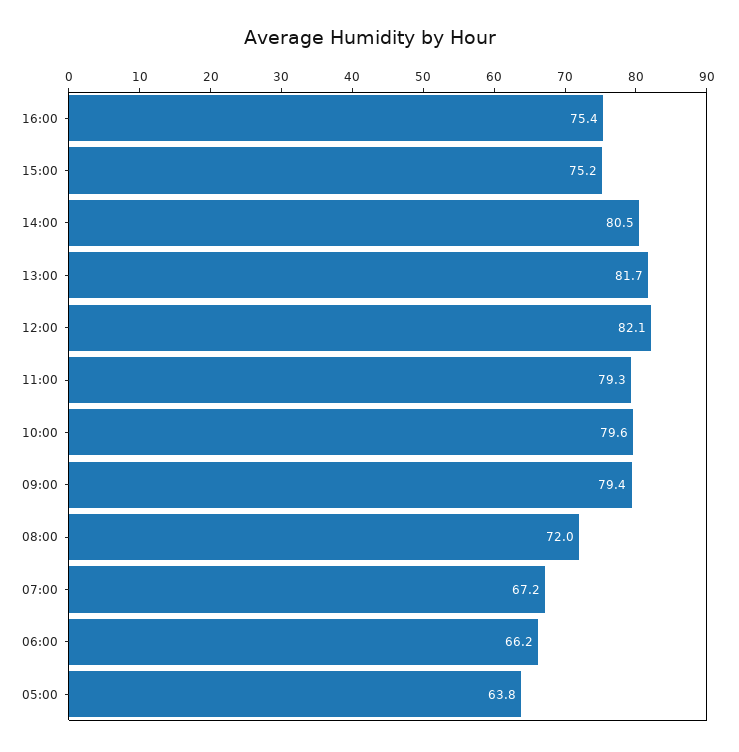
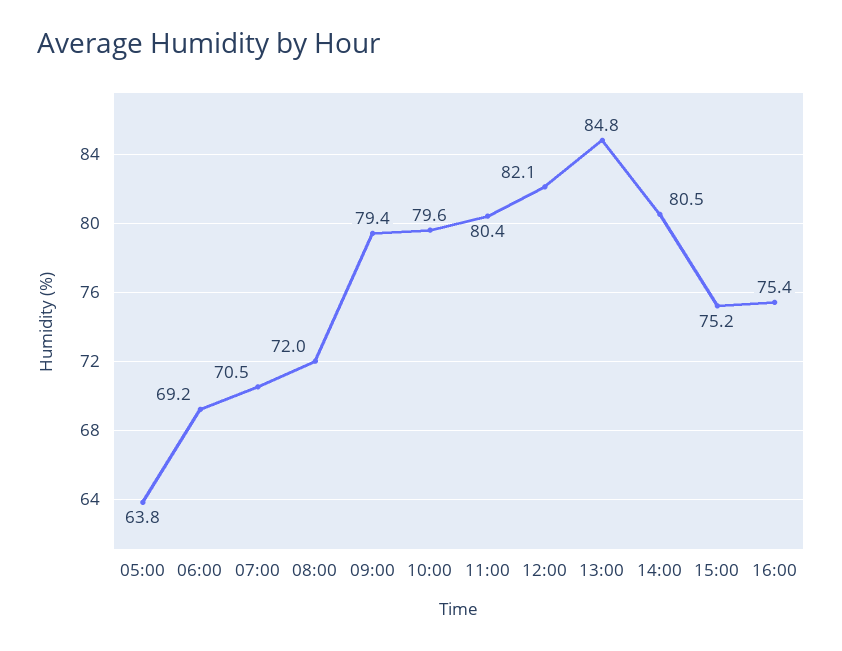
  {
    "16:00": 75.4,
    "15:00": 75.2,
    "14:00": 80.5,
-   "13:00": 81.7,
+   "13:00": 84.8,
    "12:00": 82.1,
-   "11:00": 79.3,
+   "11:00": 80.4,
    "10:00": 79.6,
    "09:00": 79.4,
    "08:00": 72,
-   "07:00": 67.2,
+   "07:00": 70.5,
-   "06:00": 66.2,
+   "06:00": 69.2,
    "05:00": 63.8
  }

